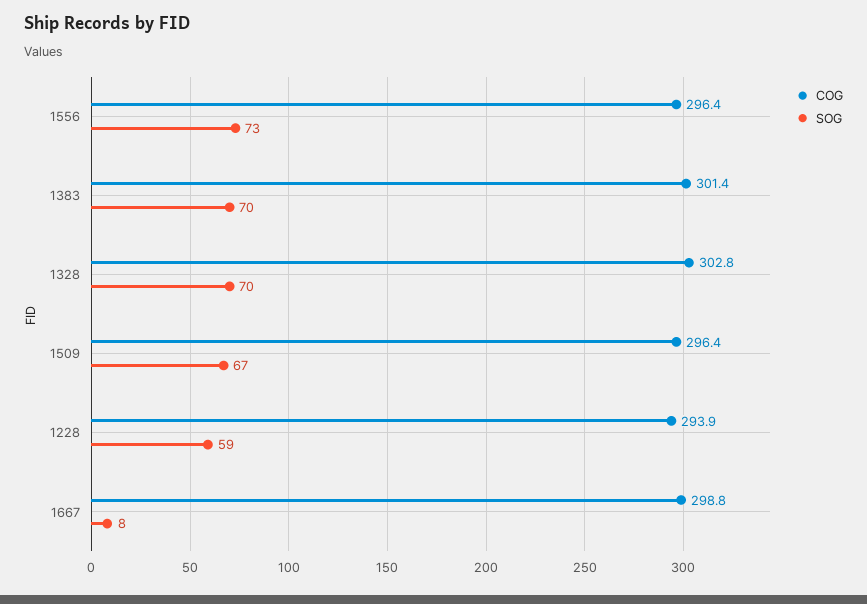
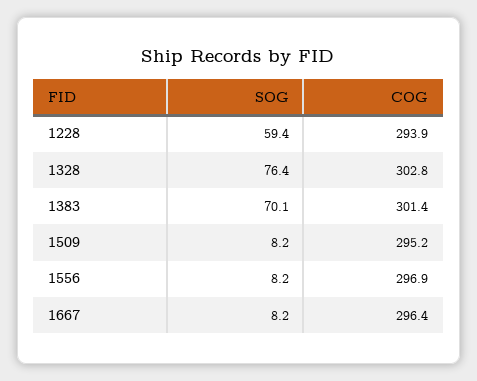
  {
    "COG": {
-     "1556": 296.4,
+     "1556": 296.9,
      "1383": 301.4,
      "1328": 302.8,
-     "1509": 296.4,
+     "1509": 295.2,
      "1228": 293.9,
-     "1667": 298.8
+     "1667": 296.4
    },
    "SOG": {
-     "1556": 73,
+     "1556": 8.2,
      "1383": 70.1,
-     "1328": 70,
+     "1328": 76.4,
-     "1509": 67,
+     "1509": 8.2,
      "1228": 59.4,
      "1667": 8.2
    }
  }

